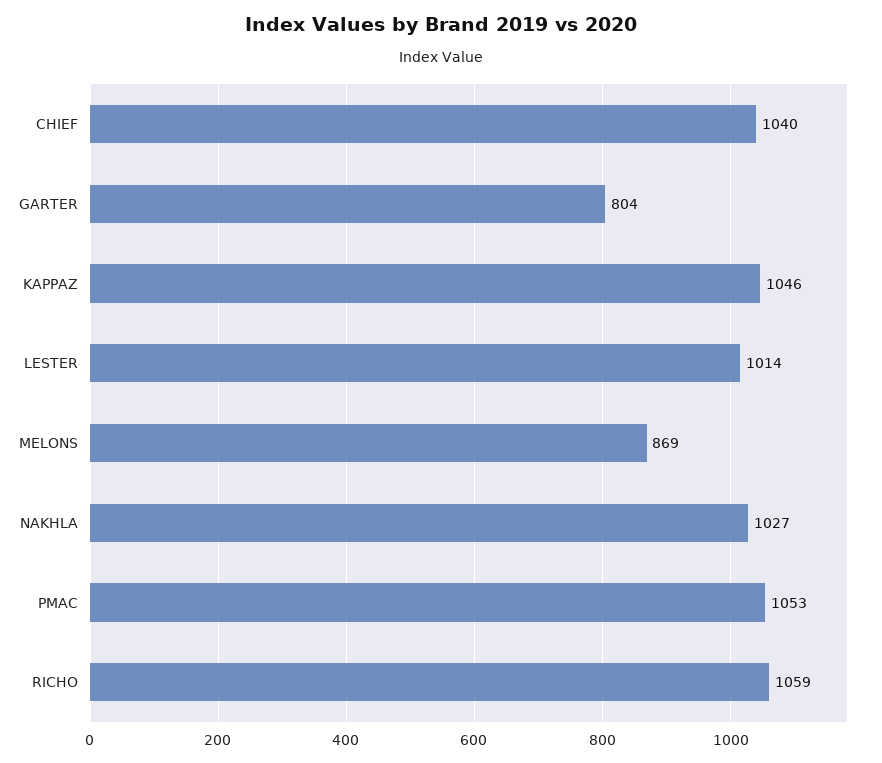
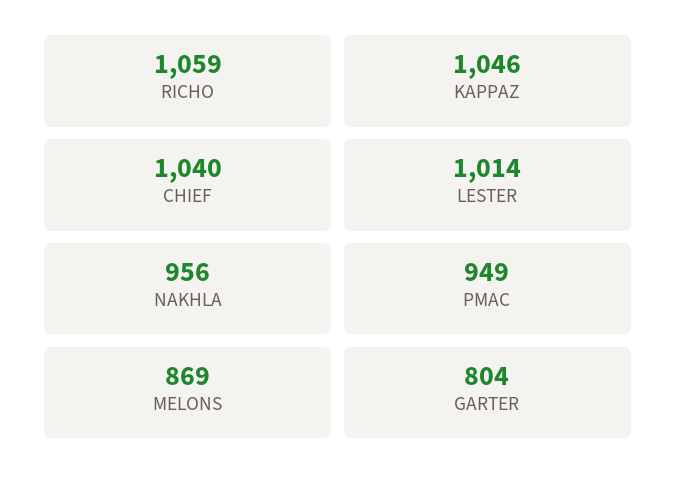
  {
    "CHIEF": 1040,
    "GARTER": 804,
    "KAPPAZ": 1046,
    "LESTER": 1014,
    "MELONS": 869,
-   "NAKHLA": 1027,
+   "NAKHLA": 956,
-   "PMAC": 1053,
+   "PMAC": 949,
    "RICHO": 1059
  }

